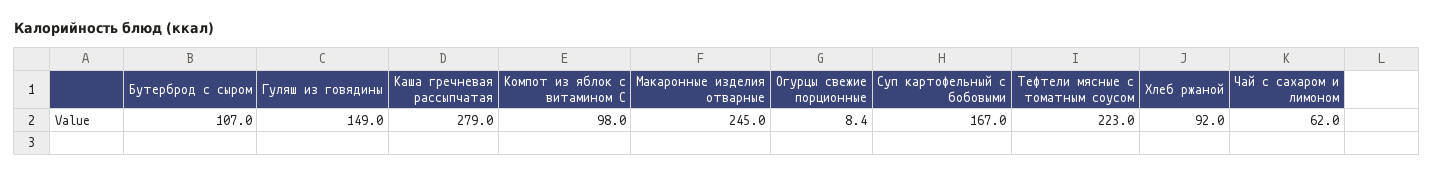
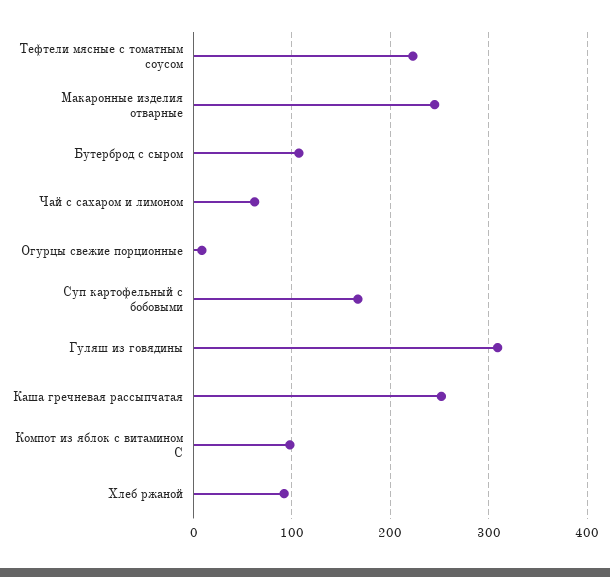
  {
    "Бутерброд с сыром": 107,
-   "Гуляш из говядины": 149,
+   "Гуляш из говядины": 310,
-   "Каша гречневая рассыпчатая": 279,
+   "Каша гречневая рассыпчатая": 250,
    "Компот из яблок с витамином С": 98,
    "Макаронные изделия отварные": 245,
    "Огурцы свежие порционные": 8.4,
    "Суп картофельный с бобовыми": 167,
    "Тефтели мясные с томатным соусом": 223,
    "Хлеб ржаной": 92,
    "Чай с сахаром и лимоном": 62
  }

